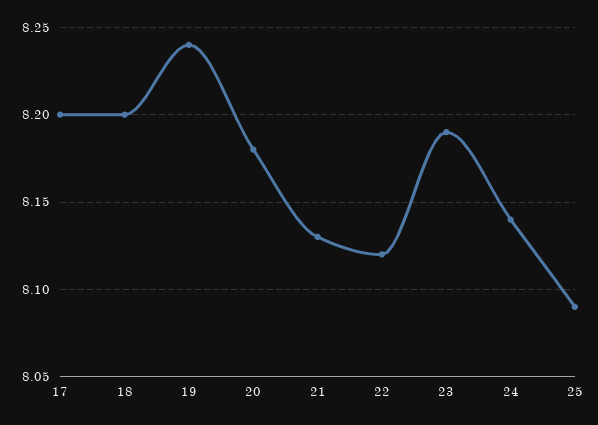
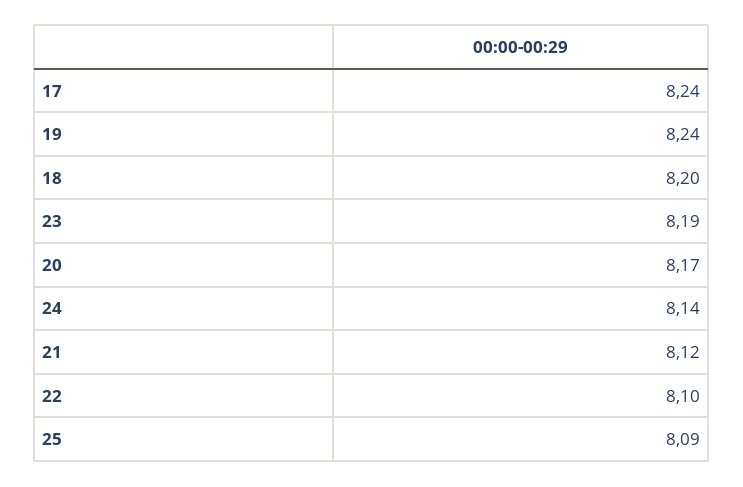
  {
-   "17": 8.2,
+   "17": 8.24,
    "18": 8.2,
    "19": 8.24,
-   "20": 8.18,
+   "20": 8.17,
-   "21": 8.13,
+   "21": 8.12,
-   "22": 8.12,
+   "22": 8.1,
    "23": 8.19,
    "24": 8.14,
    "25": 8.09
  }

